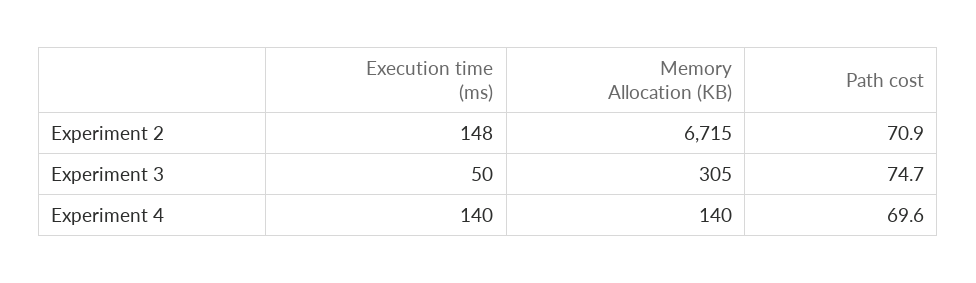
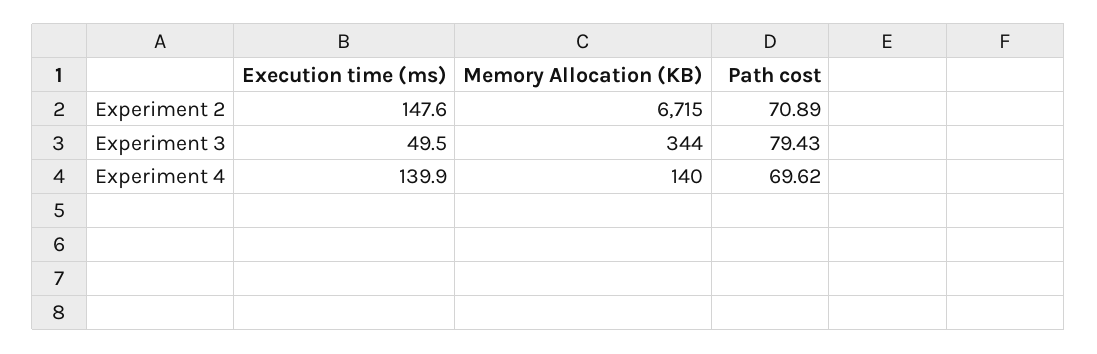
  {
    "Execution time (ms)": {
      "Experiment 2": 147.6,
      "Experiment 3": 49.5,
      "Experiment 4": 139.9
    },
    "Memory Allocation (KB)": {
      "Experiment 2": 6715,
-     "Experiment 3": 305,
+     "Experiment 3": 344,
      "Experiment 4": 140
    },
    "Path cost": {
      "Experiment 2": 70.89,
-     "Experiment 3": 74.7,
+     "Experiment 3": 79.43,
      "Experiment 4": 69.62
    }
  }

